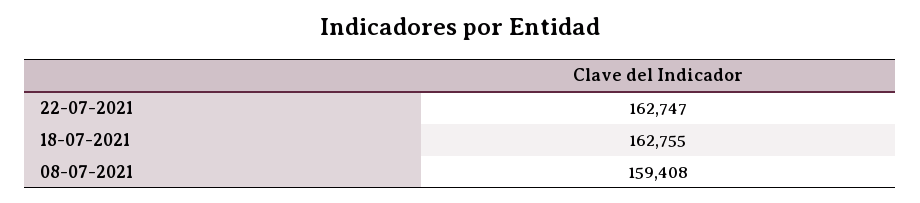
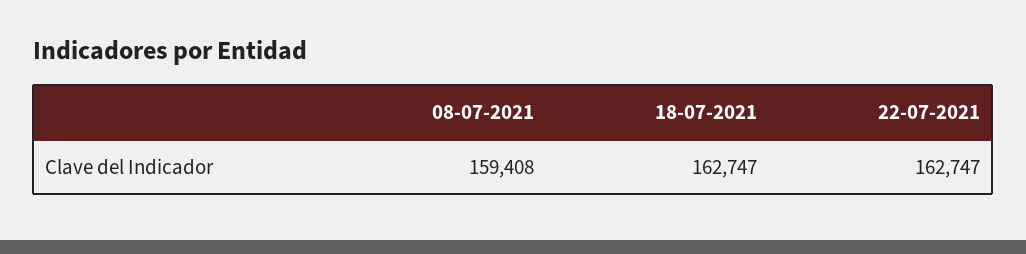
  {
    "22-07-2021": 162747,
-   "18-07-2021": 162755,
+   "18-07-2021": 162747,
    "08-07-2021": 159408
  }

